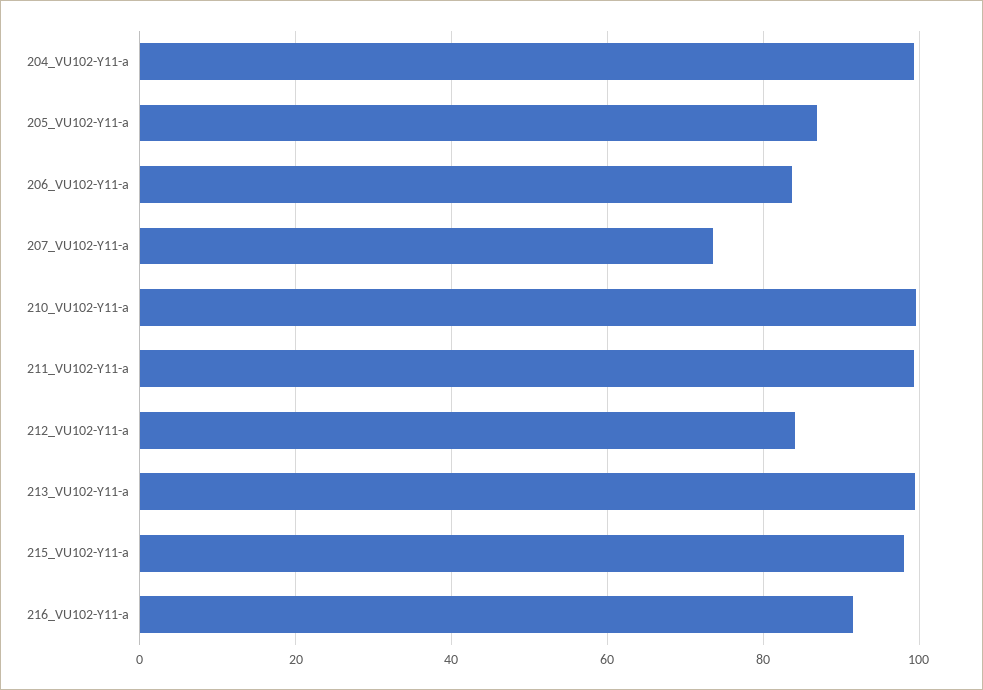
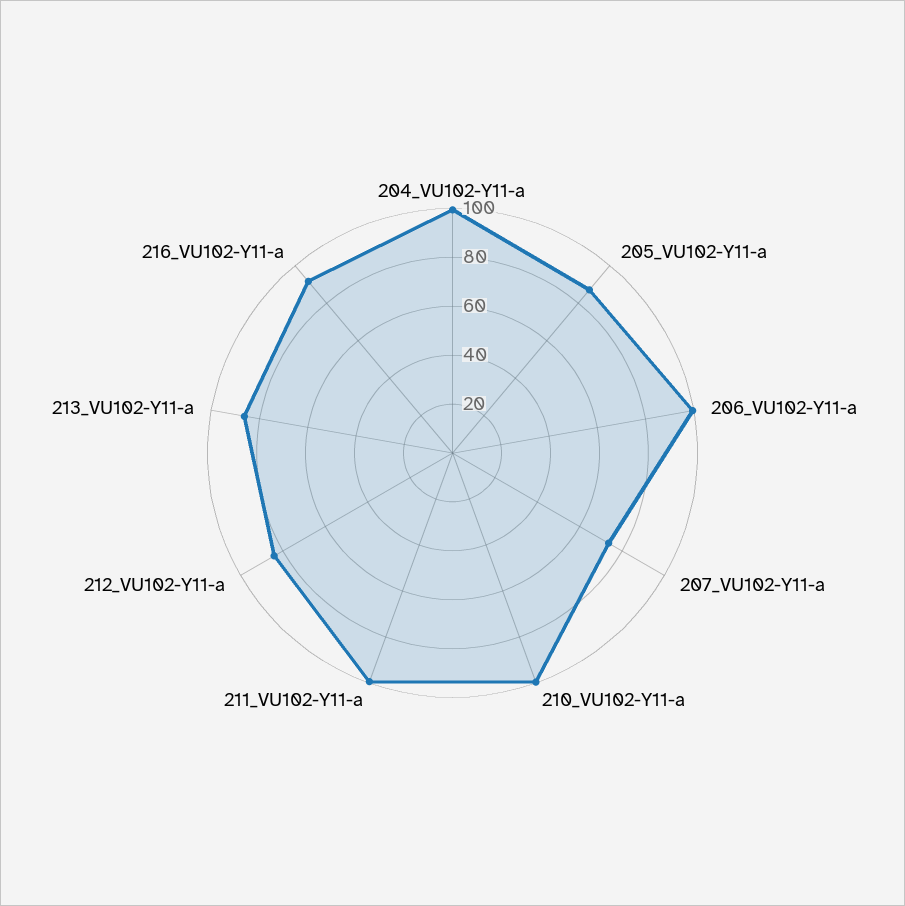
  {
    "204_VU102-Y11-a": 100,
    "205_VU102-Y11-a": 86,
-   "206_VU102-Y11-a": 84,
+   "206_VU102-Y11-a": 100,
    "207_VU102-Y11-a": 74,
    "210_VU102-Y11-a": 100,
    "211_VU102-Y11-a": 100,
    "212_VU102-Y11-a": 84,
-   "213_VU102-Y11-a": 100,
+   "213_VU102-Y11-a": 85,
-   "215_VU102-Y11-a": 98,
    "216_VU102-Y11-a": 92
  }

